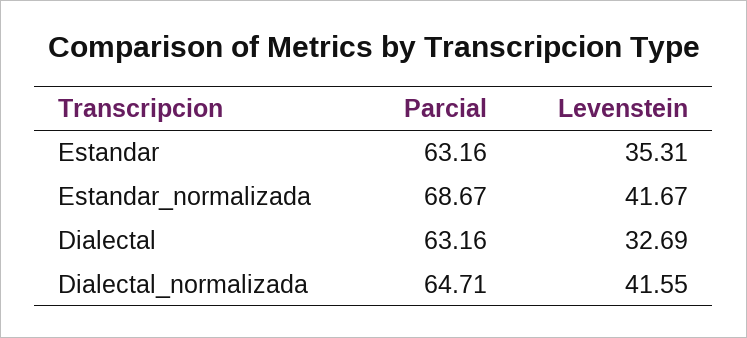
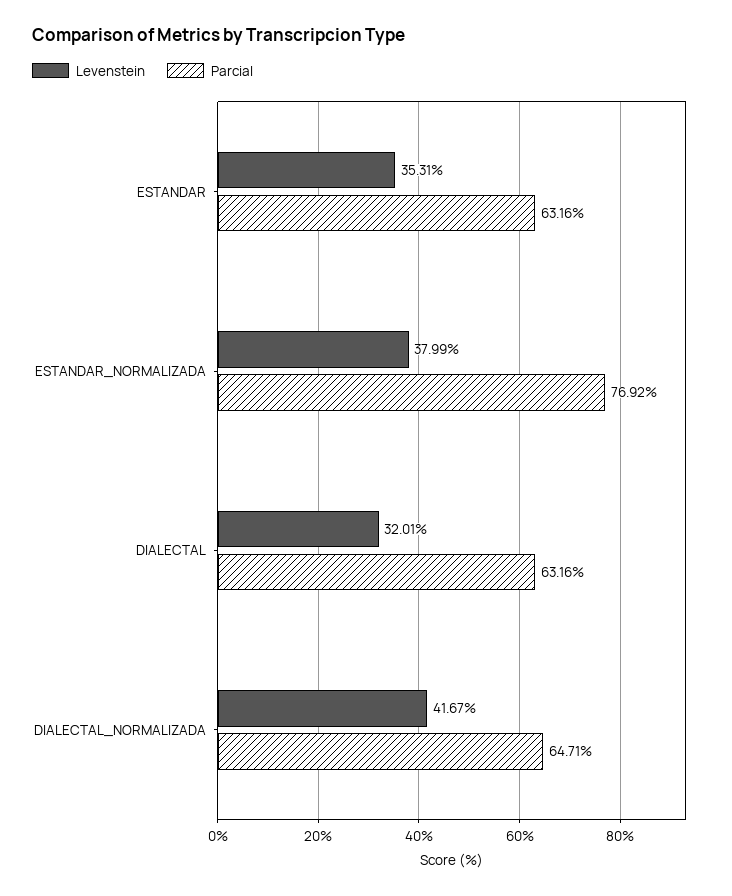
  {
    "Parcial": {
      "Estandar": 63.16,
-     "Estandar_normalizada": 68.67,
+     "Estandar_normalizada": 76.92,
      "Dialectal": 63.16,
      "Dialectal_normalizada": 64.71
    },
    "Levenstein": {
      "Estandar": 35.31,
-     "Estandar_normalizada": 41.67,
+     "Estandar_normalizada": 37.99,
-     "Dialectal": 32.69,
+     "Dialectal": 32.01,
-     "Dialectal_normalizada": 41.55
+     "Dialectal_normalizada": 41.67
    }
  }

